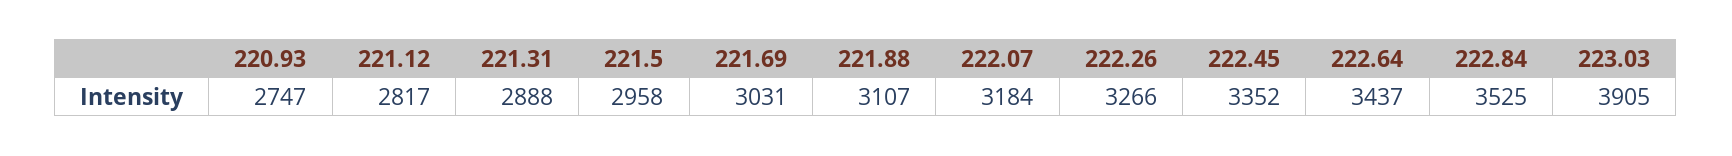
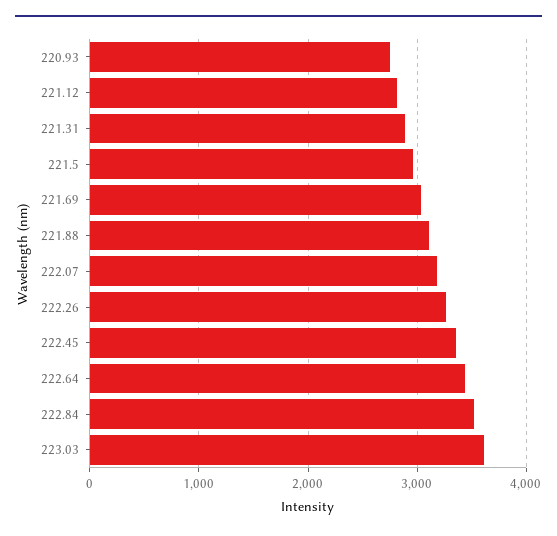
  {
    "220.93": 2747,
    "221.12": 2817,
    "221.31": 2888,
    "221.5": 2958,
    "221.69": 3031,
    "221.88": 3107,
    "222.07": 3184,
    "222.26": 3266,
    "222.45": 3352,
    "222.64": 3437,
    "222.84": 3525,
-   "223.03": 3905
+   "223.03": 3600
  }

